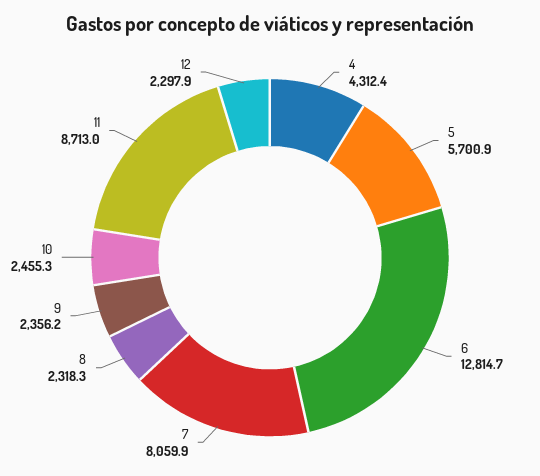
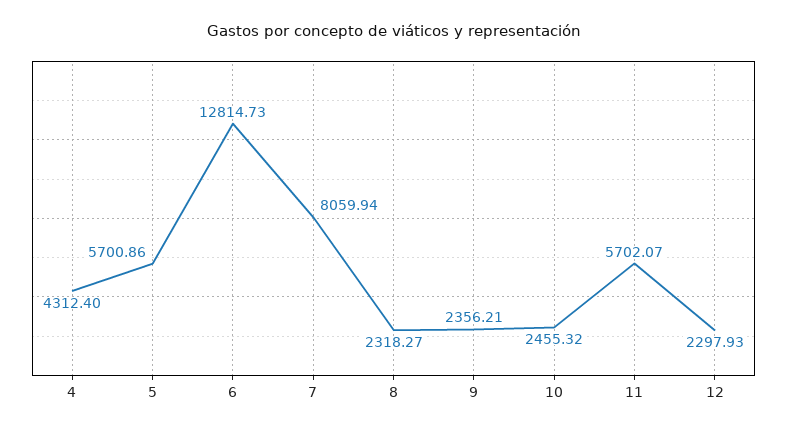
  {
    "4": 4312.4,
    "5": 5700.86,
    "6": 12814.73,
    "7": 8059.94,
    "8": 2318.27,
    "9": 2356.21,
    "10": 2455.32,
-   "11": 8713,
+   "11": 5702.07,
    "12": 2297.93
  }

